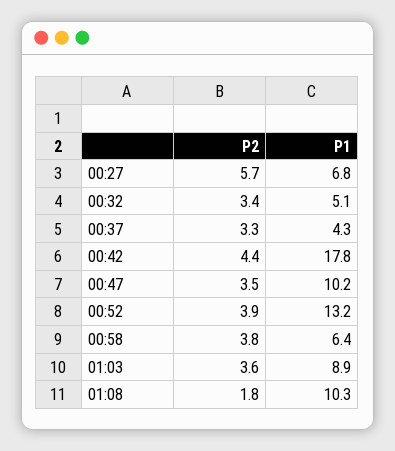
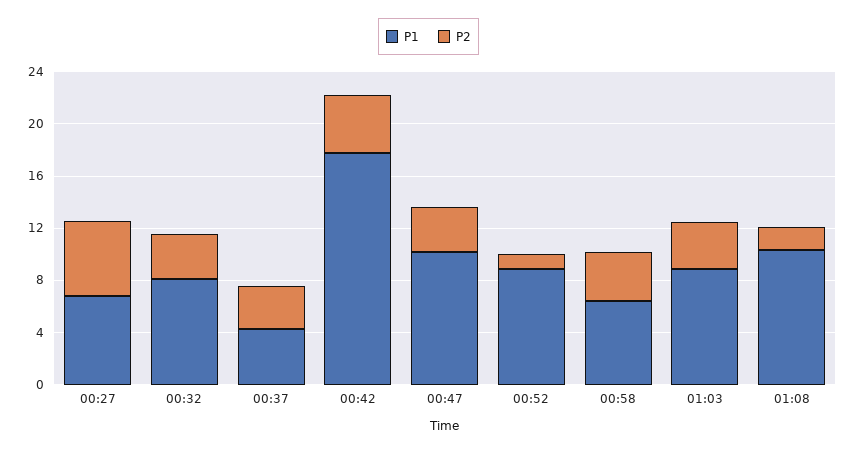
  {
    "P2": {
      "00:27": 5.7,
      "00:32": 3.4,
      "00:37": 3.3,
      "00:42": 4.4,
      "00:47": 3.5,
-     "00:52": 3.9,
+     "00:52": 1,
      "00:58": 3.8,
      "01:03": 3.6,
      "01:08": 1.8
    },
    "P1": {
      "00:27": 6.8,
-     "00:32": 5.1,
+     "00:32": 8,
      "00:37": 4.3,
      "00:42": 17.8,
      "00:47": 10.2,
-     "00:52": 13.2,
+     "00:52": 9,
      "00:58": 6.4,
      "01:03": 8.9,
      "01:08": 10.3
    }
  }

